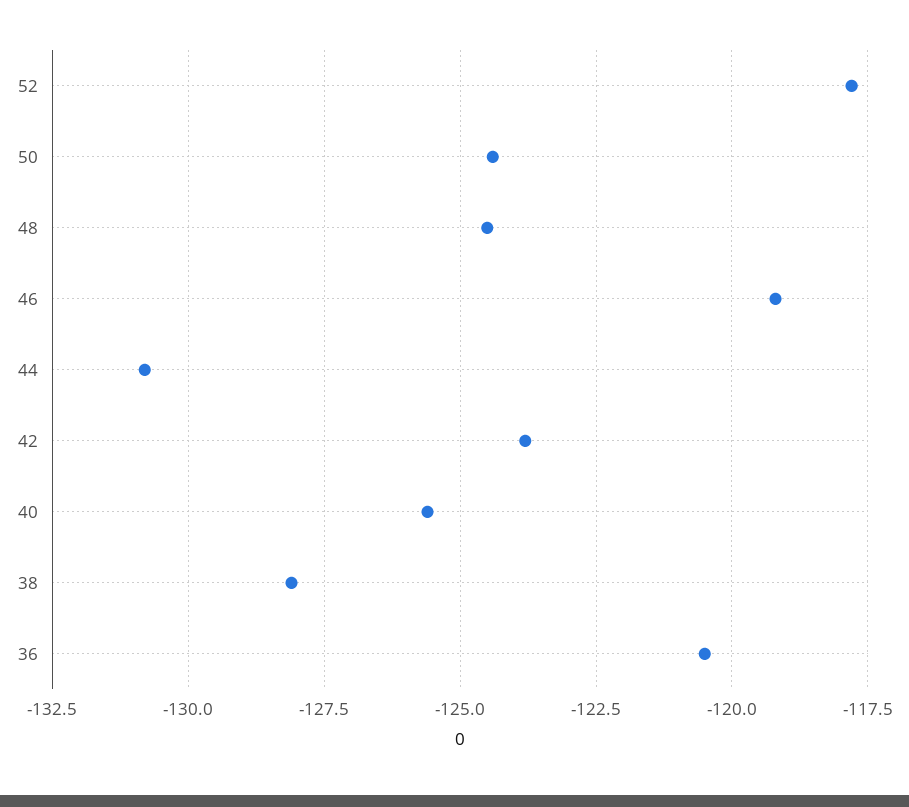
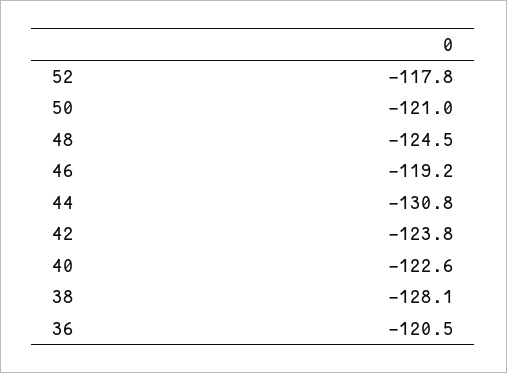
  {
    "52": -117.8,
-   "50": -124.5,
+   "50": -121,
    "48": -124.5,
    "46": -119.2,
    "44": -130.8,
    "42": -123.8,
-   "40": -125.5,
+   "40": -122.6,
    "38": -128.1,
    "36": -120.5
  }

